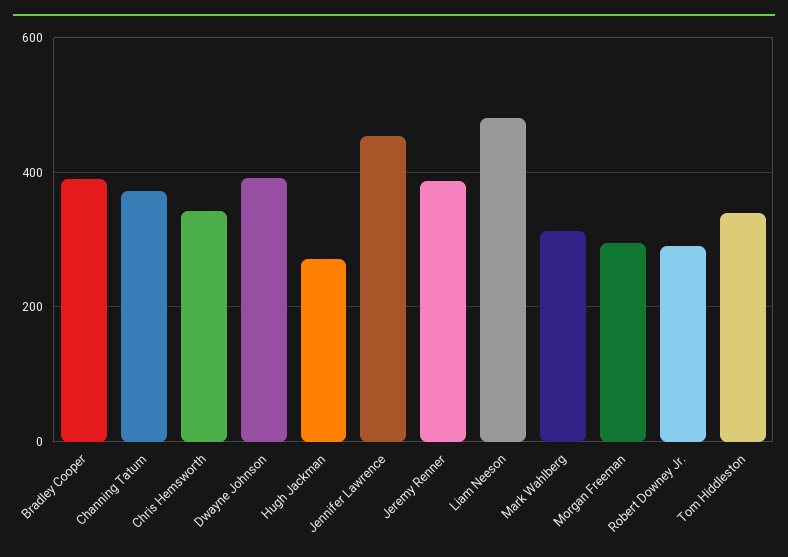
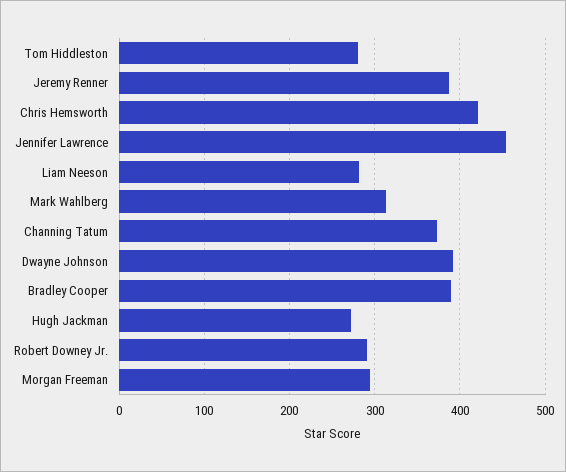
  {
    "Bradley Cooper": 390,
    "Channing Tatum": 370,
-   "Chris Hemsworth": 340,
+   "Chris Hemsworth": 420,
    "Dwayne Johnson": 390,
    "Hugh Jackman": 270,
    "Jennifer Lawrence": 450,
    "Jeremy Renner": 390,
-   "Liam Neeson": 480,
+   "Liam Neeson": 280,
    "Mark Wahlberg": 310,
    "Morgan Freeman": 300,
    "Robert Downey Jr.": 290,
-   "Tom Hiddleston": 340
+   "Tom Hiddleston": 280
  }

